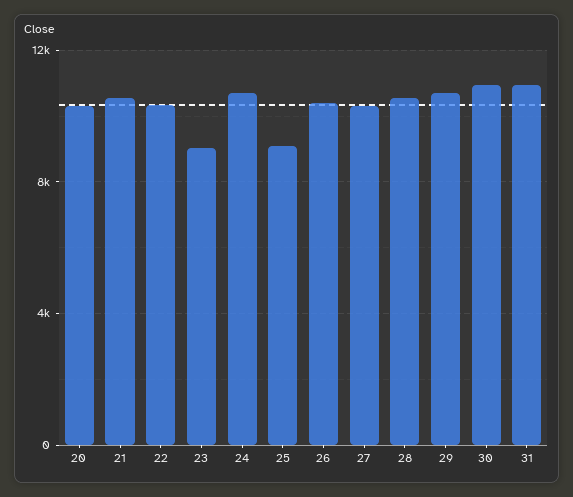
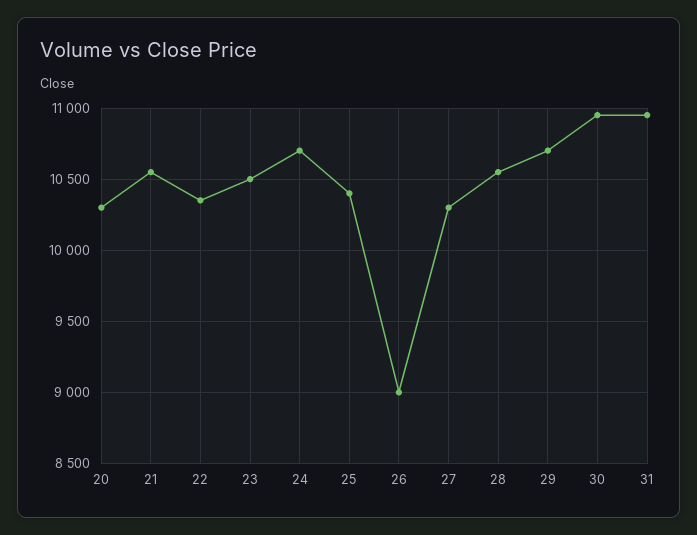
  {
    "20": 10300,
    "21": 10550,
    "22": 10350,
-   "23": 9000,
+   "23": 10500,
    "24": 10700,
-   "25": 9000,
+   "25": 10400,
-   "26": 10500,
+   "26": 9000,
    "27": 10300,
    "28": 10550,
    "29": 10700,
    "30": 10950,
    "31": 10950
  }

